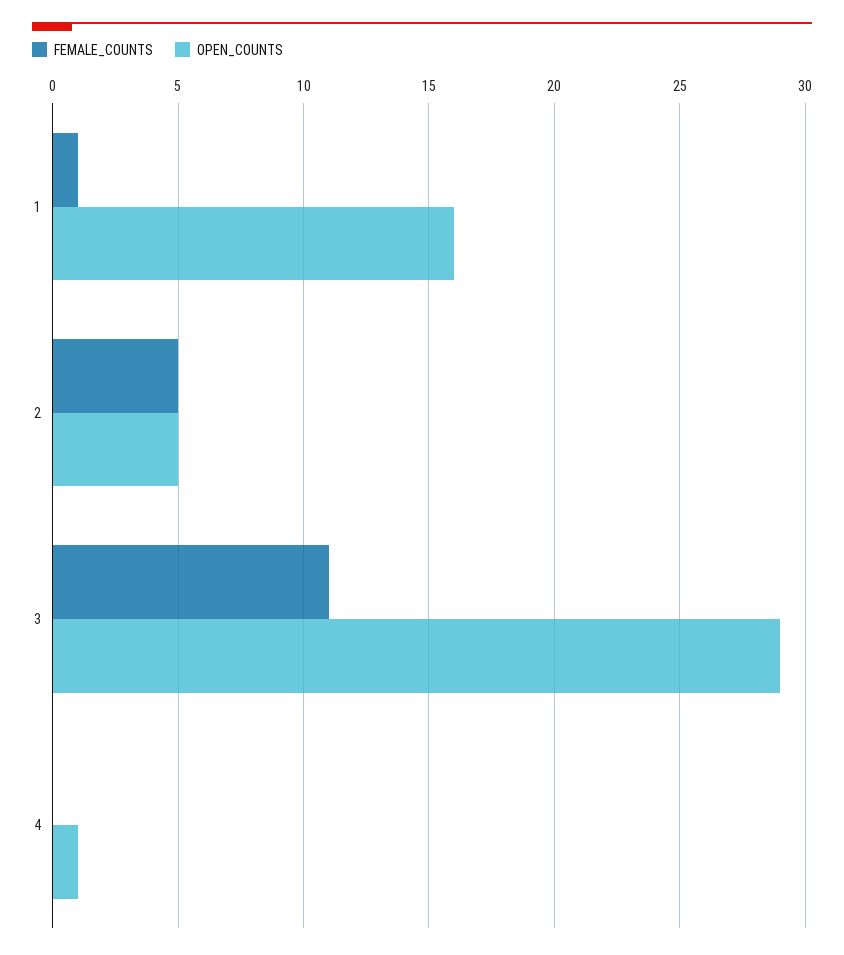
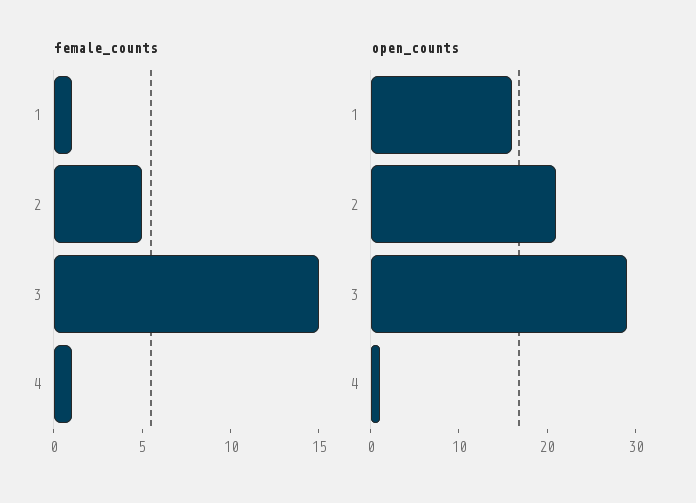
  {
    "FEMALE_COUNTS": {
      "1": 1,
      "2": 5,
-     "3": 11,
+     "3": 15,
-     "4": 0
+     "4": 1
    },
    "OPEN_COUNTS": {
      "1": 16,
-     "2": 5,
+     "2": 21,
      "3": 29,
      "4": 1
    }
  }

